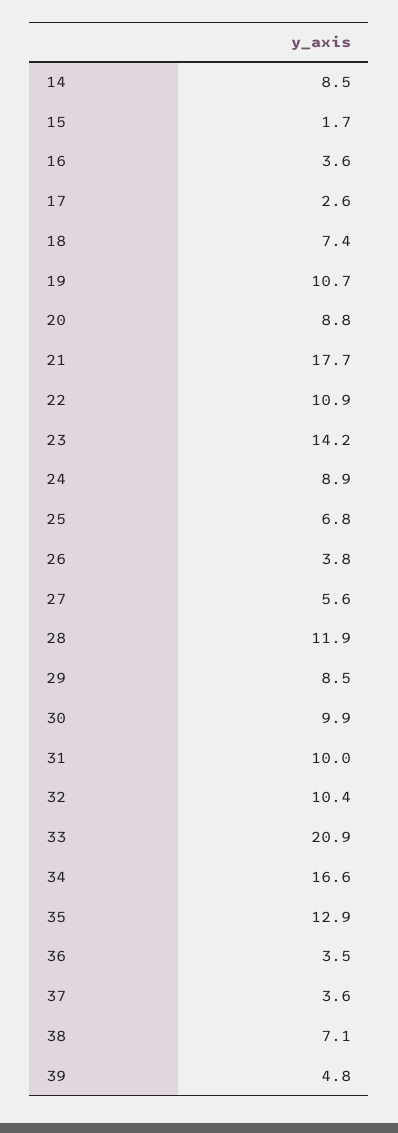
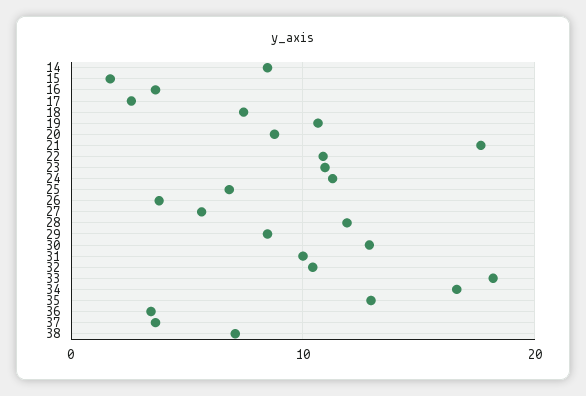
  {
    "14": 8.5,
    "15": 1.7,
    "16": 3.6,
    "17": 2.6,
    "18": 7.4,
    "19": 10.7,
    "20": 8.8,
    "21": 17.7,
    "22": 10.9,
-   "23": 14.2,
+   "23": 11,
-   "24": 8.9,
+   "24": 11,
    "25": 6.8,
    "26": 3.8,
    "27": 5.6,
    "28": 11.9,
    "29": 8.5,
-   "30": 9.9,
+   "30": 13,
    "31": 10,
    "32": 10.4,
-   "33": 20.9,
+   "33": 18,
    "34": 16.6,
    "35": 12.9,
    "36": 3.5,
    "37": 3.6,
-   "38": 7.1,
+   "38": 7.1
-   "39": 4.8
  }

